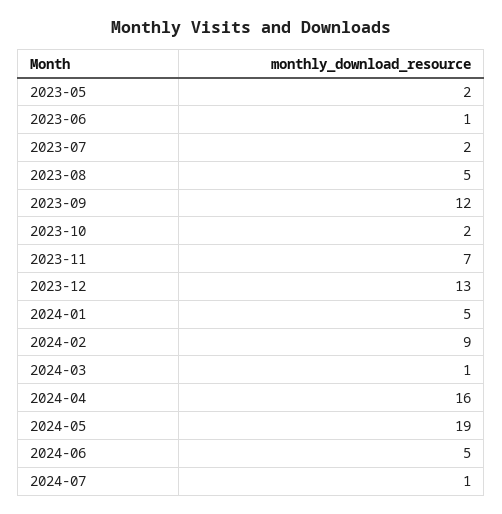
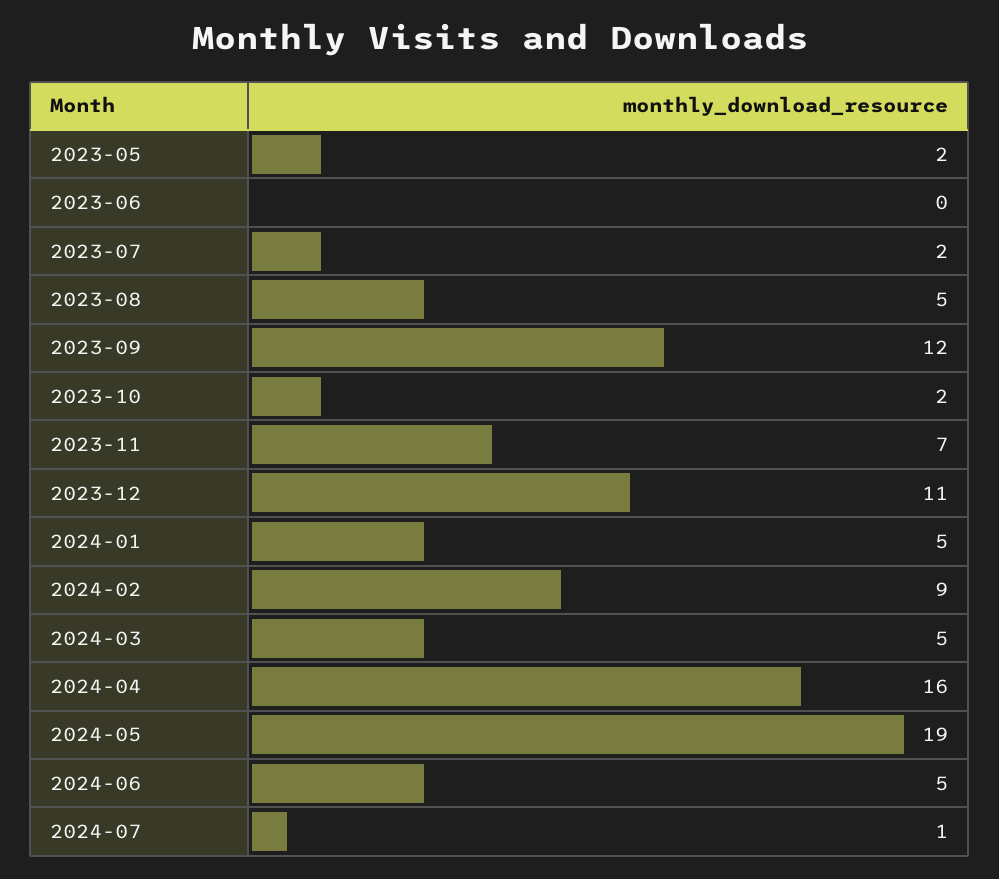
  {
    "2023-05": 2,
-   "2023-06": 1,
+   "2023-06": 0,
    "2023-07": 2,
    "2023-08": 5,
    "2023-09": 12,
    "2023-10": 2,
    "2023-11": 7,
-   "2023-12": 13,
+   "2023-12": 11,
    "2024-01": 5,
    "2024-02": 9,
-   "2024-03": 1,
+   "2024-03": 5,
    "2024-04": 16,
    "2024-05": 19,
    "2024-06": 5,
    "2024-07": 1
  }

